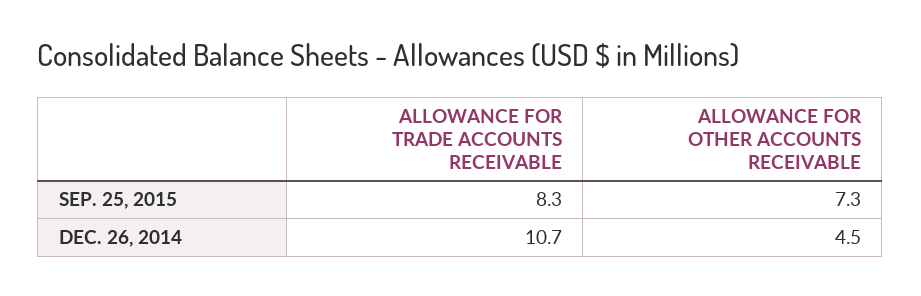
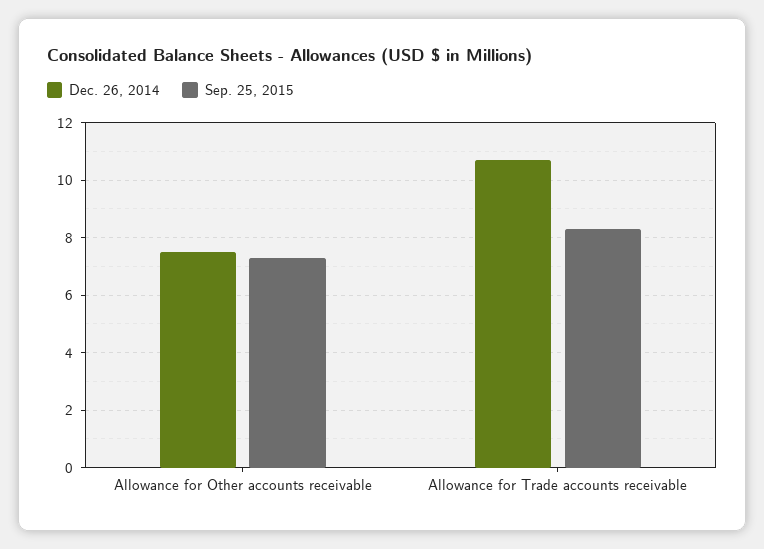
  {
    "SEP. 25, 2015": {
      "ALLOWANCE FOR TRADE ACCOUNTS RECEIVABLE": 8.3,
      "ALLOWANCE FOR OTHER ACCOUNTS RECEIVABLE": 7.3
    },
    "DEC. 26, 2014": {
      "ALLOWANCE FOR TRADE ACCOUNTS RECEIVABLE": 10.7,
-     "ALLOWANCE FOR OTHER ACCOUNTS RECEIVABLE": 4.5
+     "ALLOWANCE FOR OTHER ACCOUNTS RECEIVABLE": 7.5
    }
  }

